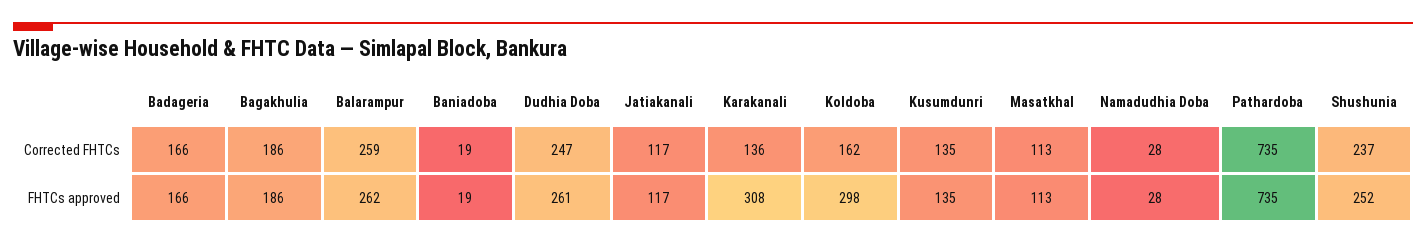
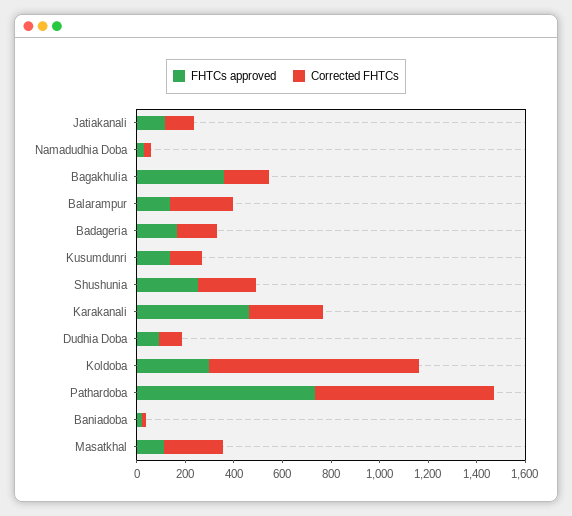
  {
    "Corrected FHTCs": {
      "Badageria": 166,
      "Bagakhulia": 186,
      "Balarampur": 259,
      "Baniadoba": 19,
-     "Dudhia Doba": 247,
+     "Dudhia Doba": 100,
      "Jatiakanali": 117,
-     "Karakanali": 136,
+     "Karakanali": 300,
-     "Koldoba": 162,
+     "Koldoba": 850,
      "Kusumdunri": 135,
-     "Masatkhal": 113,
+     "Masatkhal": 250,
      "Namadudhia Doba": 28,
      "Pathardoba": 735,
      "Shushunia": 237
    },
    "FHTCs approved": {
      "Badageria": 166,
-     "Bagakhulia": 186,
+     "Bagakhulia": 350,
-     "Balarampur": 262,
+     "Balarampur": 150,
      "Baniadoba": 19,
-     "Dudhia Doba": 261,
+     "Dudhia Doba": 100,
      "Jatiakanali": 117,
-     "Karakanali": 308,
+     "Karakanali": 450,
      "Koldoba": 298,
      "Kusumdunri": 135,
      "Masatkhal": 113,
      "Namadudhia Doba": 28,
      "Pathardoba": 735,
      "Shushunia": 252
    }
  }

